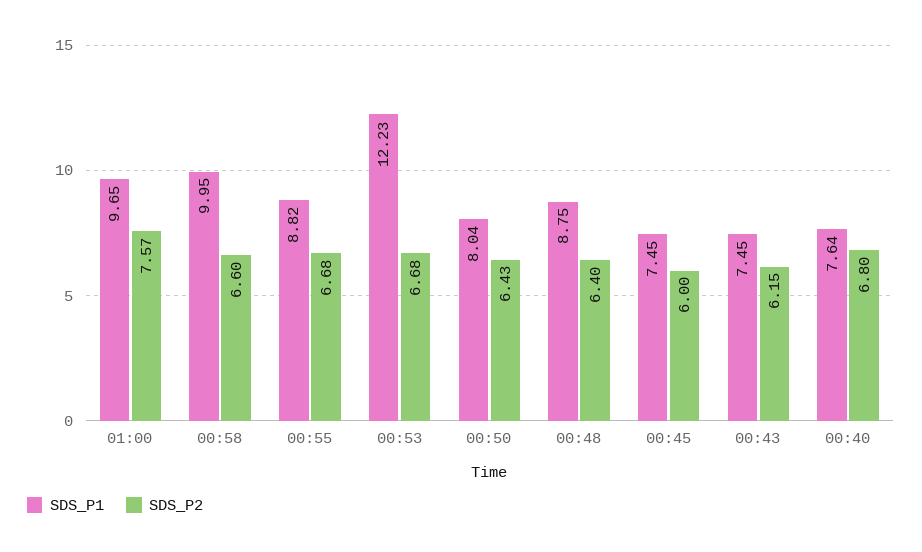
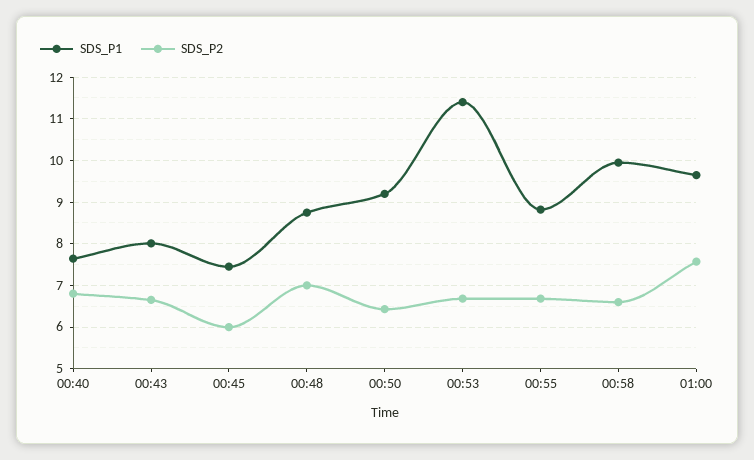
  {
    "SDS_P1": {
      "01:00": 9.65,
      "00:58": 9.95,
      "00:55": 8.82,
-     "00:53": 12.23,
+     "00:53": 11.4,
-     "00:50": 8.04,
+     "00:50": 9.2,
      "00:48": 8.75,
      "00:45": 7.45,
-     "00:43": 7.45,
+     "00:43": 8,
      "00:40": 7.64
    },
    "SDS_P2": {
      "01:00": 7.57,
      "00:58": 6.6,
      "00:55": 6.68,
      "00:53": 6.68,
      "00:50": 6.43,
-     "00:48": 6.4,
+     "00:48": 7,
      "00:45": 6,
-     "00:43": 6.15,
+     "00:43": 6.6,
      "00:40": 6.8
    }
  }

